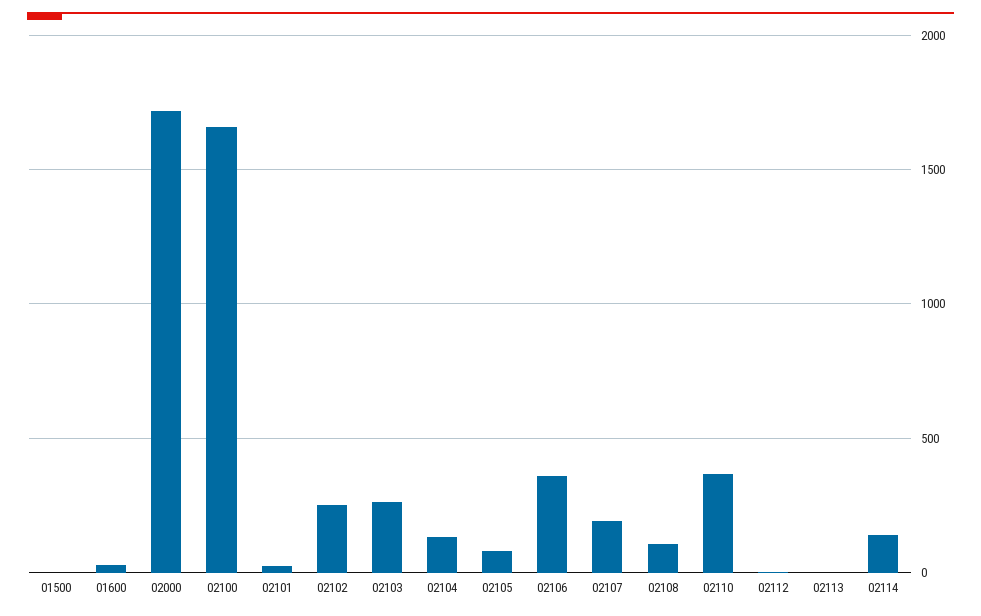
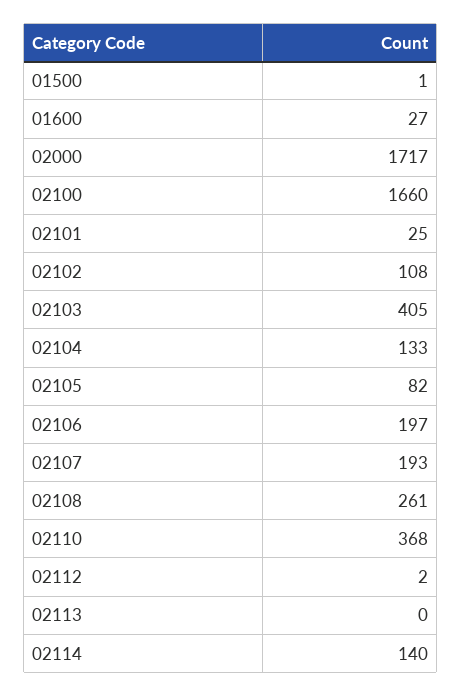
  {
    "01500": 1,
    "01600": 27,
    "02000": 1717,
    "02100": 1660,
    "02101": 25,
-   "02102": 250,
+   "02102": 108,
-   "02103": 250,
+   "02103": 405,
    "02104": 133,
    "02105": 82,
-   "02106": 350,
+   "02106": 197,
    "02107": 193,
-   "02108": 100,
+   "02108": 261,
    "02110": 368,
    "02112": 2,
    "02113": 0,
    "02114": 140
  }

